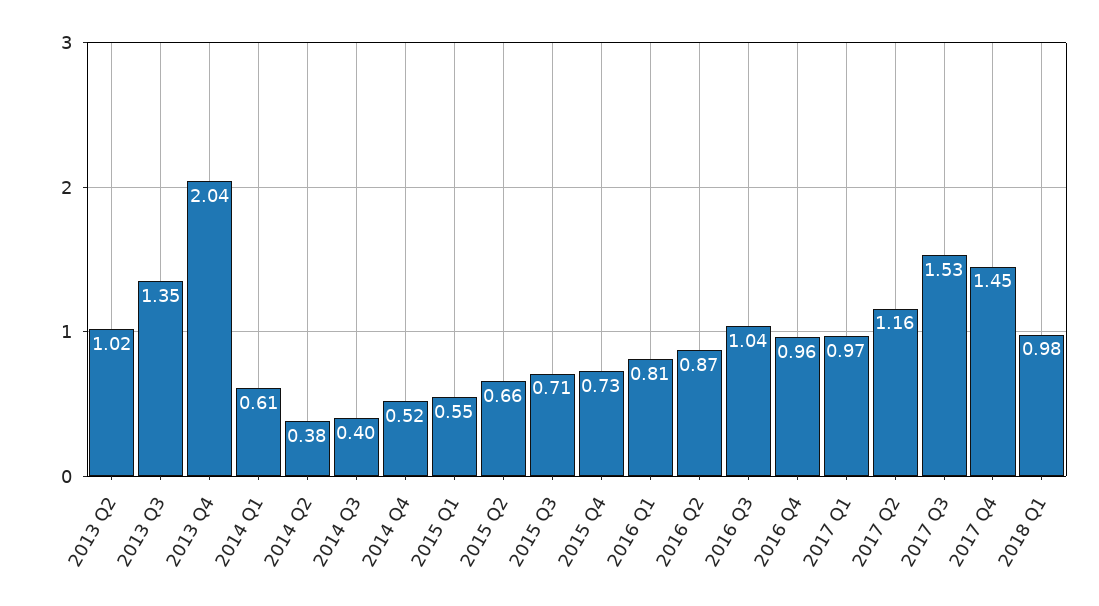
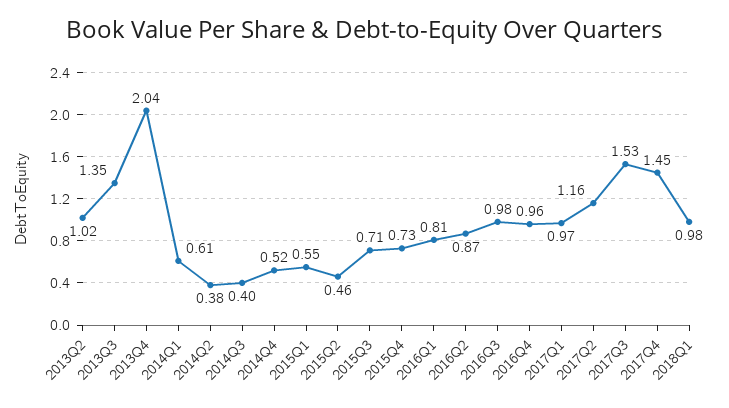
  {
    "2013 Q2": 1.02,
    "2013 Q3": 1.35,
    "2013 Q4": 2.04,
    "2014 Q1": 0.61,
    "2014 Q2": 0.38,
    "2014 Q3": 0.4,
    "2014 Q4": 0.52,
    "2015 Q1": 0.55,
-   "2015 Q2": 0.66,
+   "2015 Q2": 0.46,
    "2015 Q3": 0.71,
    "2015 Q4": 0.73,
    "2016 Q1": 0.81,
    "2016 Q2": 0.87,
-   "2016 Q3": 1.04,
+   "2016 Q3": 0.98,
    "2016 Q4": 0.96,
    "2017 Q1": 0.97,
    "2017 Q2": 1.16,
    "2017 Q3": 1.53,
    "2017 Q4": 1.45,
    "2018 Q1": 0.98
  }

